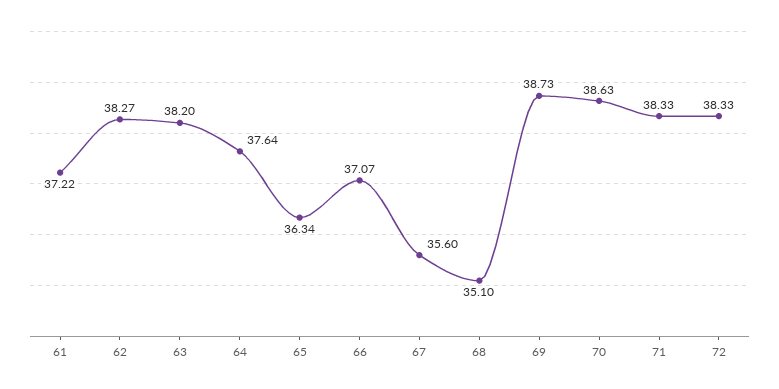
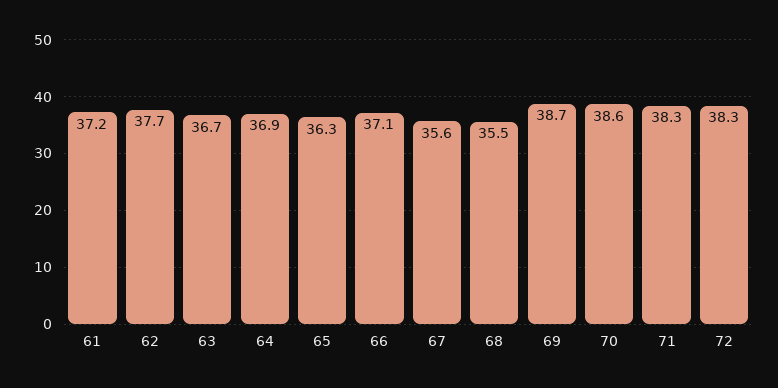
  {
    "61": 37.22,
-   "62": 38.27,
+   "62": 37.7,
-   "63": 38.2,
+   "63": 36.7,
-   "64": 37.64,
+   "64": 36.9,
    "65": 36.34,
    "66": 37.07,
    "67": 35.6,
-   "68": 35.1,
+   "68": 35.5,
    "69": 38.73,
    "70": 38.63,
    "71": 38.33,
    "72": 38.33
  }

